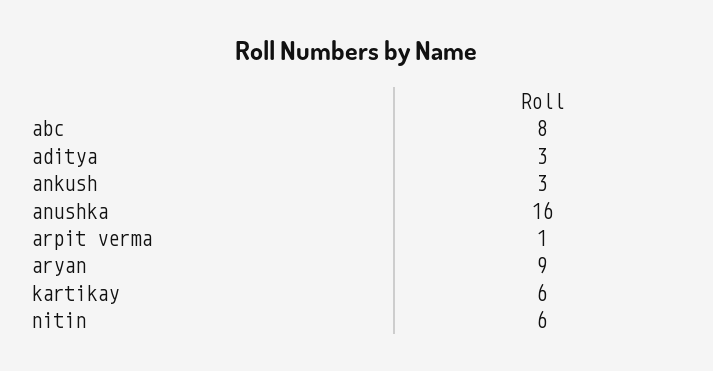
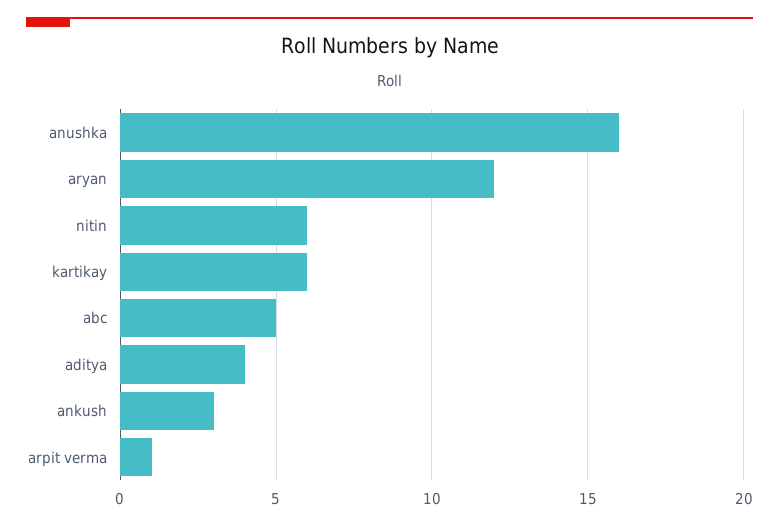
  {
-   "abc": 8,
+   "abc": 5,
-   "aditya": 3,
+   "aditya": 4,
    "ankush": 3,
    "anushka": 16,
    "arpit verma": 1,
-   "aryan": 9,
+   "aryan": 12,
    "kartikay": 6,
    "nitin": 6
  }

